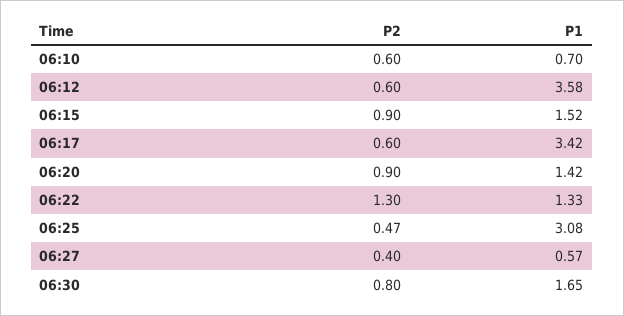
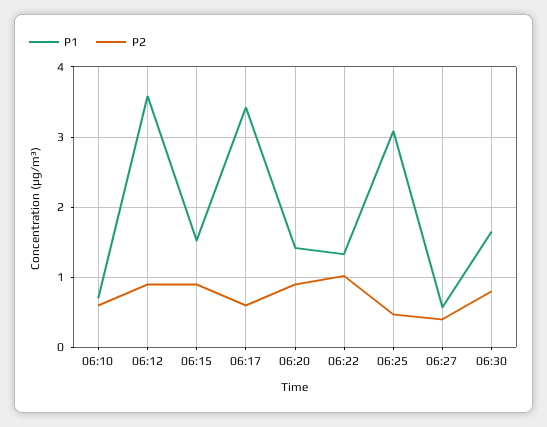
  {
    "P2": {
      "06:10": 0.6,
-     "06:12": 0.6,
+     "06:12": 0.9,
      "06:15": 0.9,
      "06:17": 0.6,
      "06:20": 0.9,
-     "06:22": 1.3,
+     "06:22": 1,
      "06:25": 0.47,
      "06:27": 0.4,
      "06:30": 0.8
    },
    "P1": {
      "06:10": 0.7,
      "06:12": 3.58,
      "06:15": 1.52,
      "06:17": 3.42,
      "06:20": 1.42,
      "06:22": 1.33,
      "06:25": 3.08,
      "06:27": 0.57,
      "06:30": 1.65
    }
  }

